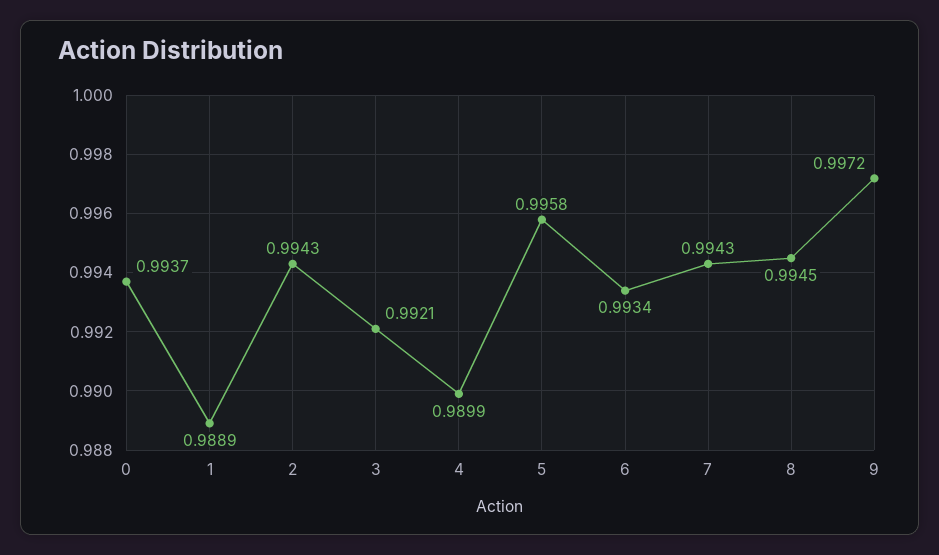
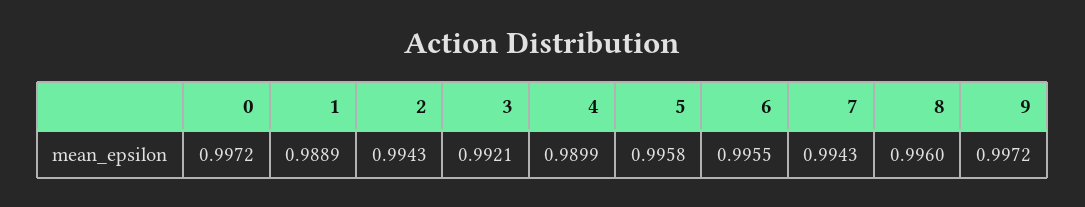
  {
-   "0": 0.9937,
+   "0": 0.9972,
    "1": 0.9889,
    "2": 0.9943,
    "3": 0.9921,
    "4": 0.9899,
    "5": 0.9958,
-   "6": 0.9934,
+   "6": 0.9955,
    "7": 0.9943,
-   "8": 0.9945,
+   "8": 0.996,
    "9": 0.9972
  }

